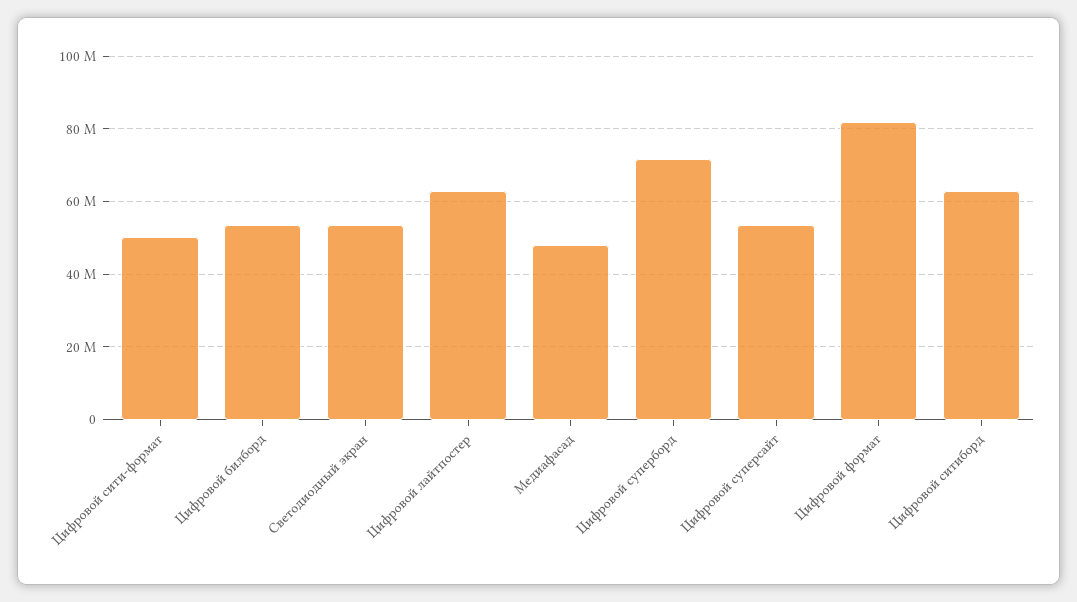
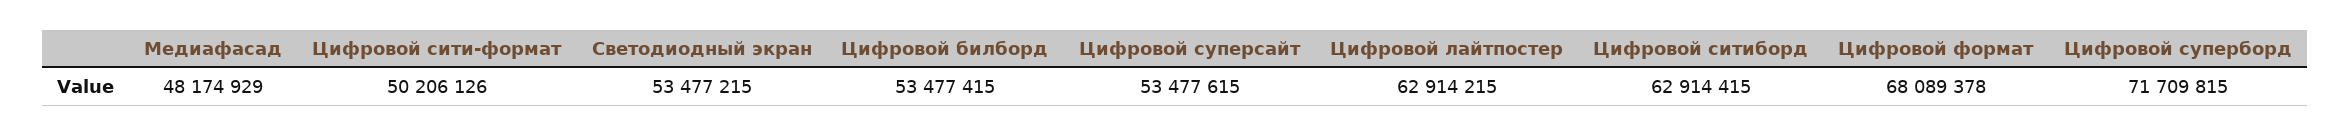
  {
    "Цифровой сити-формат": 50206126,
    "Цифровой билборд": 53477415,
    "Светодиодный экран": 53477215,
    "Цифровой лайтпостер": 62914215,
    "Медиафасад": 48174929,
    "Цифровой суперборд": 71709815,
    "Цифровой суперсайт": 53477615,
-   "Цифровой формат": 82000000,
+   "Цифровой формат": 68089378,
    "Цифровой ситиборд": 62914415
  }

